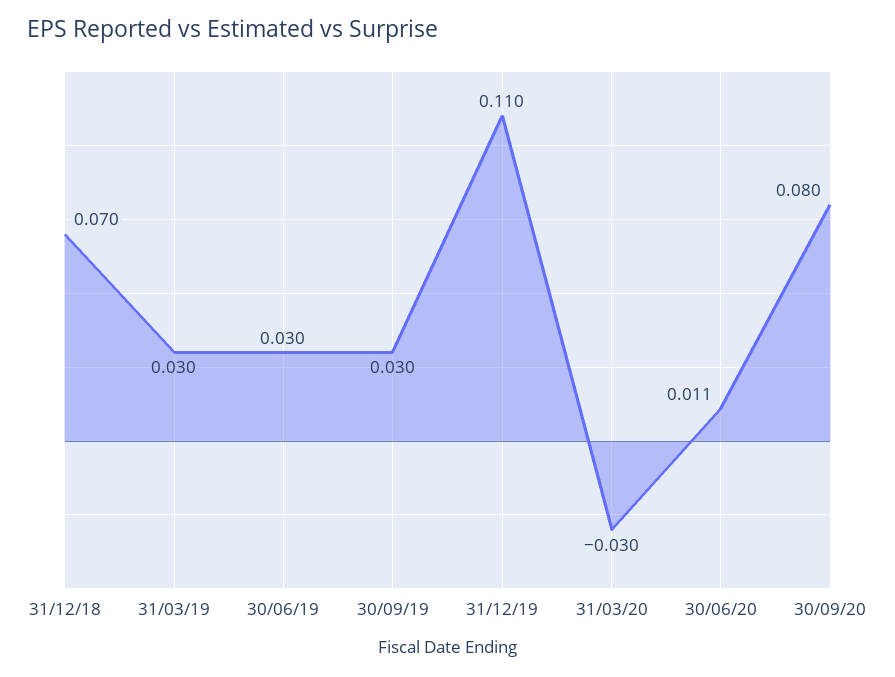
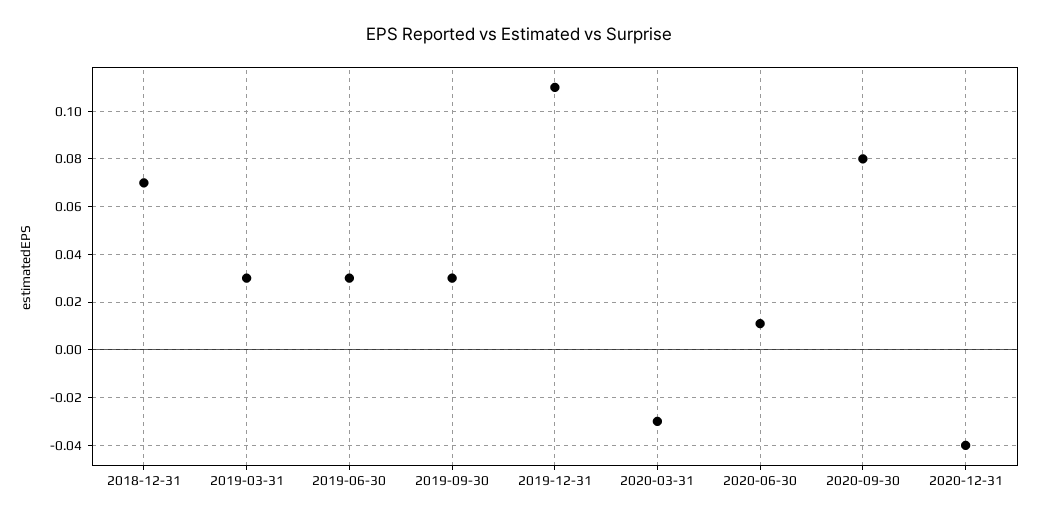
  {
    "31/12/18": 0.07,
    "31/03/19": 0.03,
    "30/06/19": 0.03,
    "30/09/19": 0.03,
    "31/12/19": 0.11,
    "31/03/20": -0.03,
    "30/06/20": 0.011,
-   "30/09/20": 0.08
+   "30/09/20": 0.08,
+   "2020-12-31": -0.04
  }

